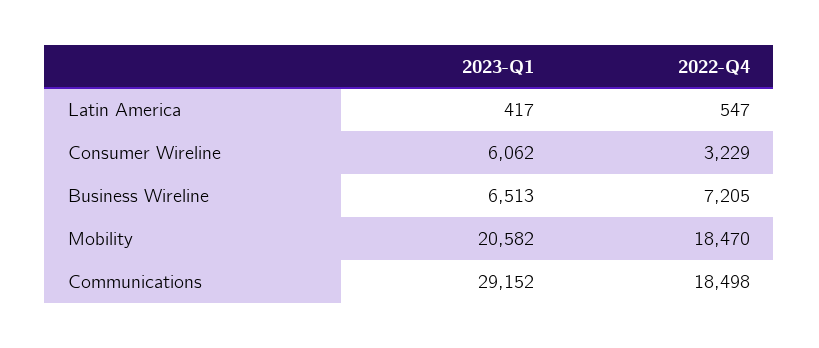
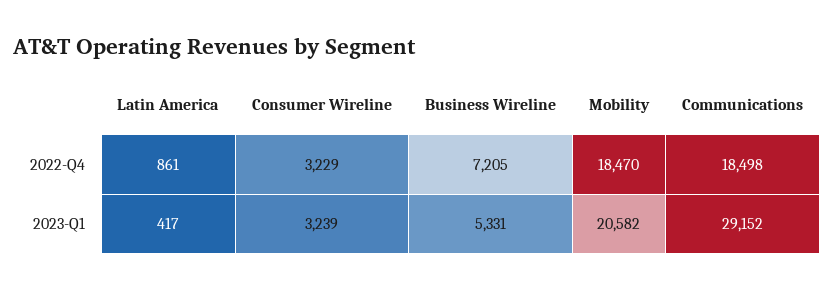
  {
    "2023-Q1": {
      "Latin America": 417,
-     "Consumer Wireline": 6062,
+     "Consumer Wireline": 3239,
-     "Business Wireline": 6513,
+     "Business Wireline": 5331,
      "Mobility": 20582,
      "Communications": 29152
    },
    "2022-Q4": {
-     "Latin America": 547,
+     "Latin America": 861,
      "Consumer Wireline": 3229,
      "Business Wireline": 7205,
      "Mobility": 18470,
      "Communications": 18498
    }
  }

